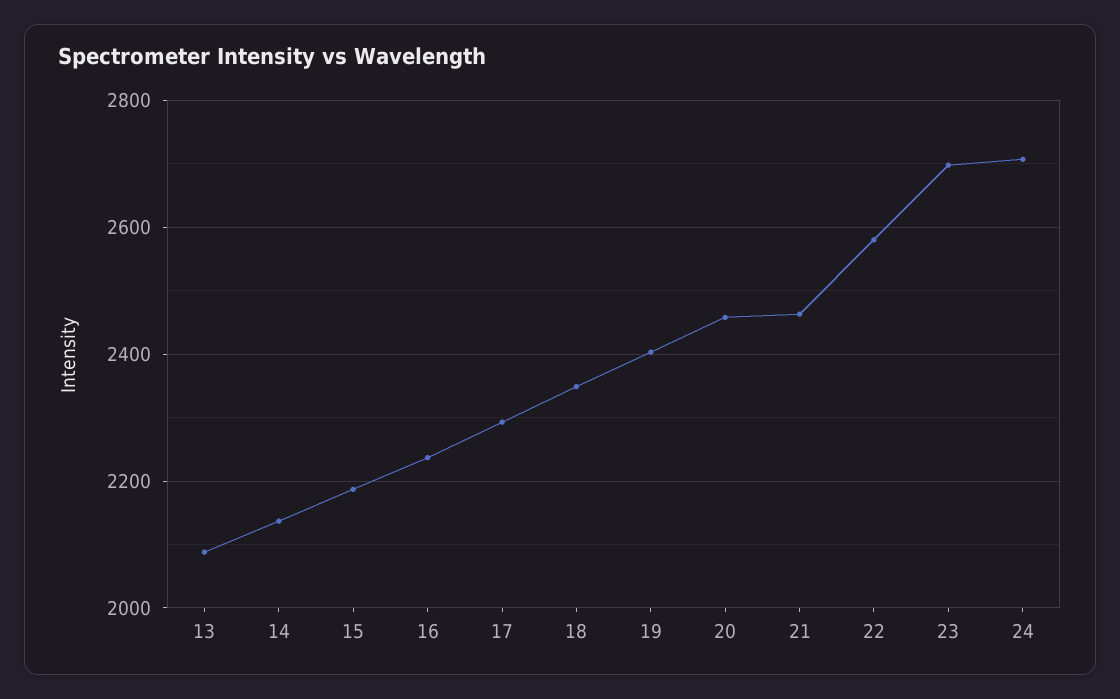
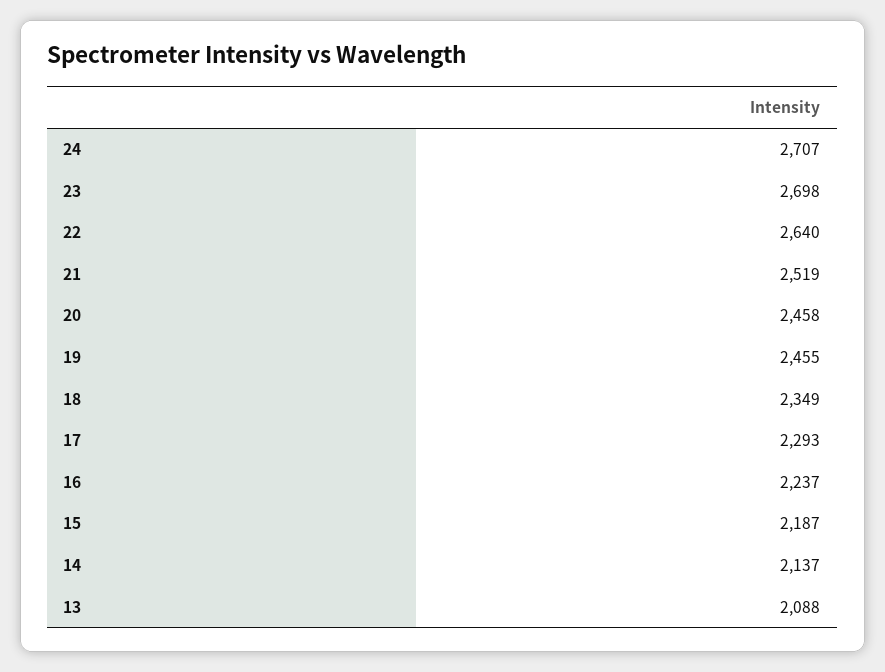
  {
    "13": 2088,
    "14": 2137,
    "15": 2187,
    "16": 2237,
    "17": 2293,
    "18": 2349,
-   "19": 2400,
+   "19": 2455,
    "20": 2458,
-   "21": 2460,
+   "21": 2519,
-   "22": 2580,
+   "22": 2640,
    "23": 2698,
    "24": 2707
  }

